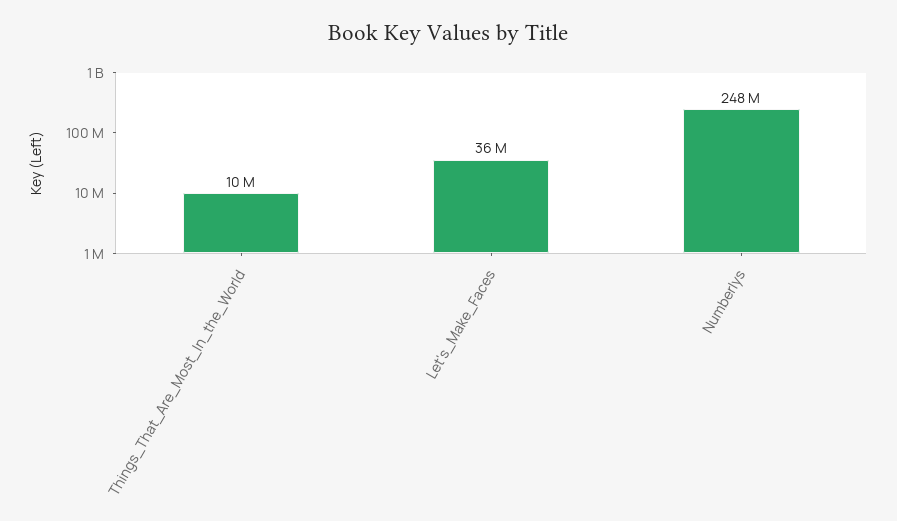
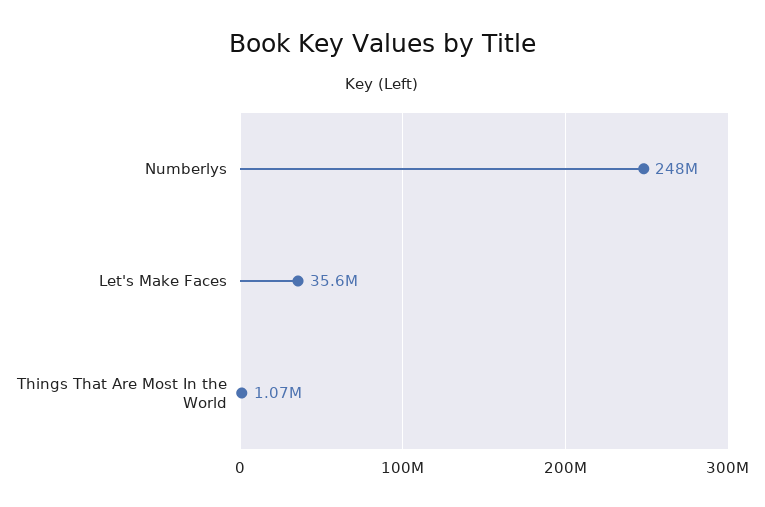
  {
-   "Things_That_Are_Most_In_the_World": 10000000,
+   "Things_That_Are_Most_In_the_World": 1070000,
    "Let's_Make_Faces": 35600000,
    "Numberlys": 248000000
  }

